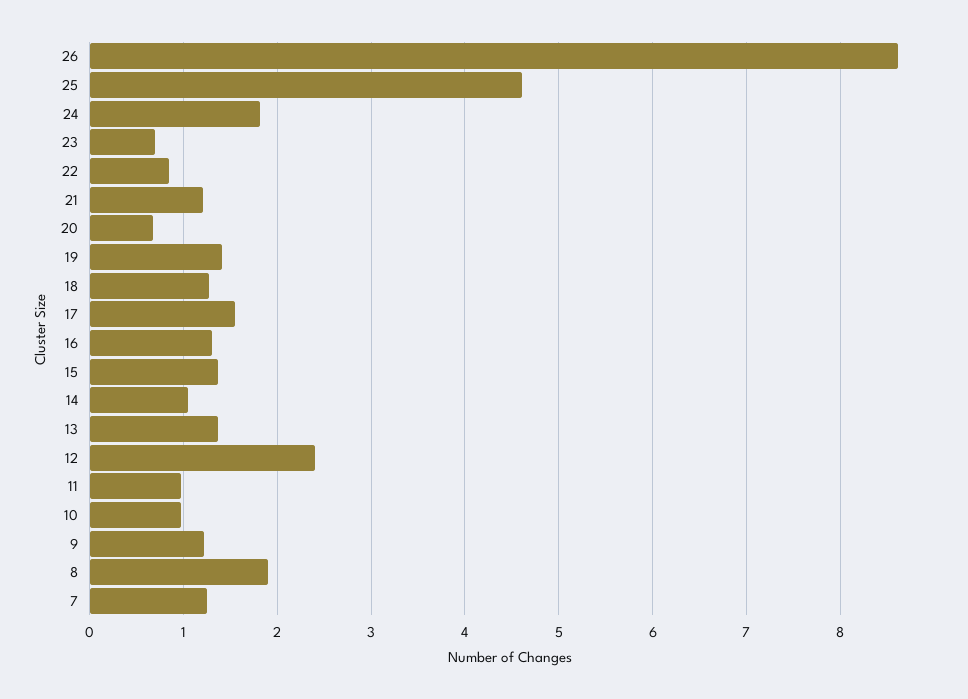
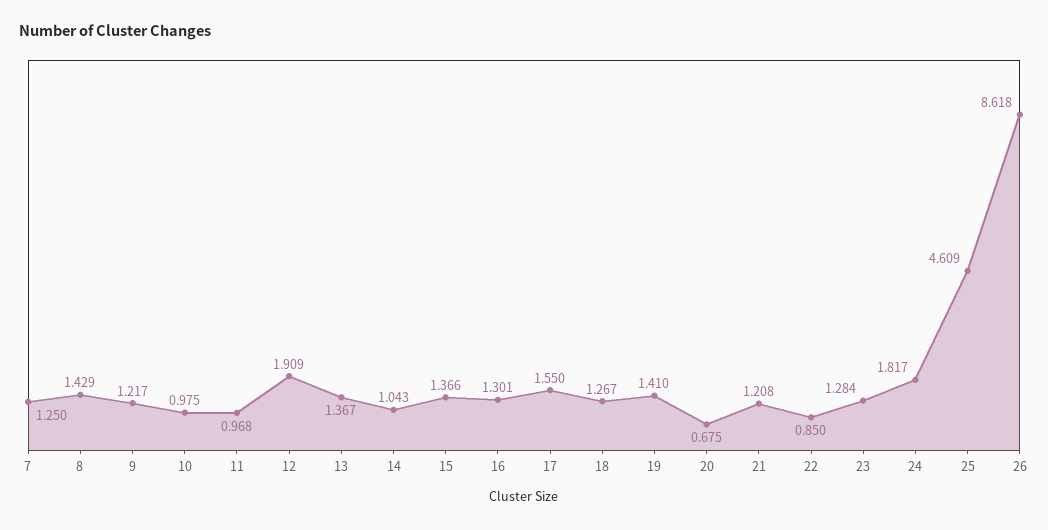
  {
    "26": 8.618,
    "25": 4.609,
    "24": 1.817,
-   "23": 0.7,
+   "23": 1.284,
    "22": 0.85,
    "21": 1.208,
    "20": 0.675,
    "19": 1.41,
    "18": 1.267,
    "17": 1.55,
    "16": 1.301,
    "15": 1.366,
    "14": 1.043,
    "13": 1.367,
-   "12": 2.4,
+   "12": 1.909,
    "11": 0.968,
    "10": 0.975,
    "9": 1.217,
-   "8": 1.9,
+   "8": 1.429,
    "7": 1.25
  }

